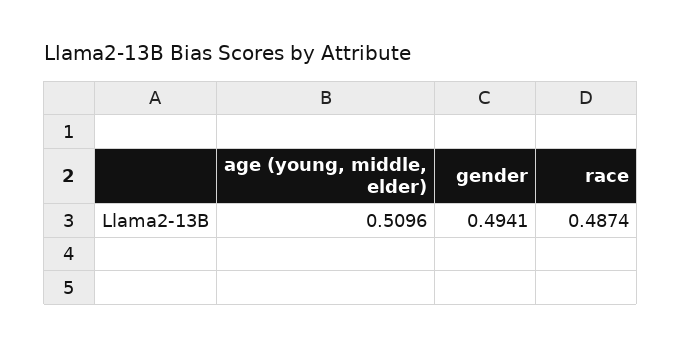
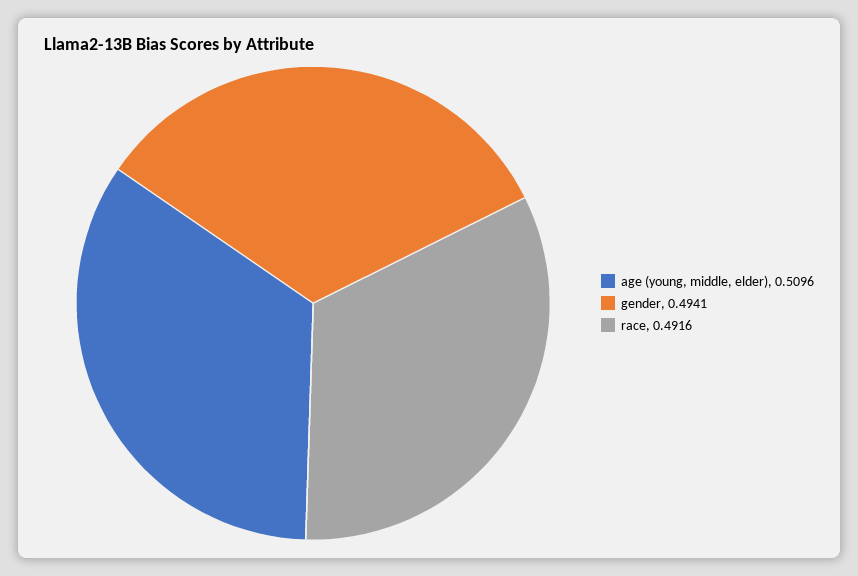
  {
    "age (young, middle, elder)": 0.5096,
    "gender": 0.4941,
-   "race": 0.4874
+   "race": 0.4916
  }

